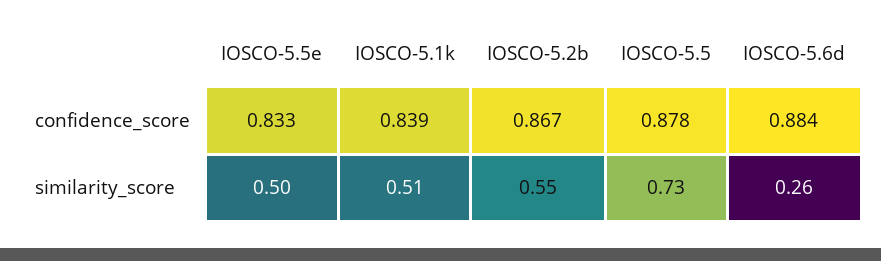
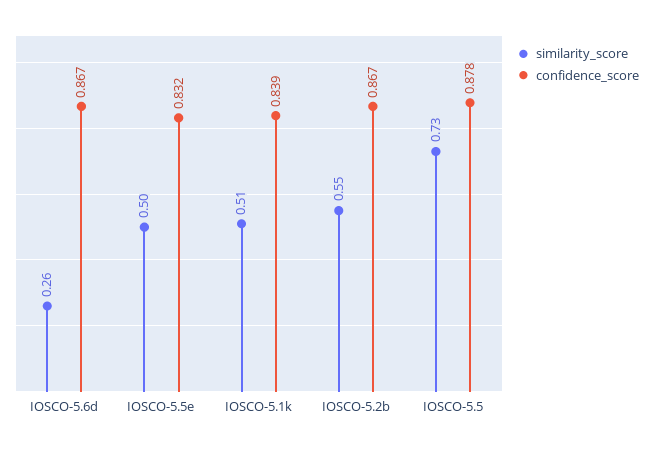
  {
    "confidence_score": {
-     "IOSCO-5.5e": 0.833,
+     "IOSCO-5.5e": 0.832,
      "IOSCO-5.1k": 0.839,
      "IOSCO-5.2b": 0.867,
      "IOSCO-5.5": 0.878,
-     "IOSCO-5.6d": 0.884
+     "IOSCO-5.6d": 0.867
    },
    "similarity_score": {
      "IOSCO-5.5e": 0.5,
      "IOSCO-5.1k": 0.51,
      "IOSCO-5.2b": 0.55,
      "IOSCO-5.5": 0.73,
      "IOSCO-5.6d": 0.26
    }
  }

